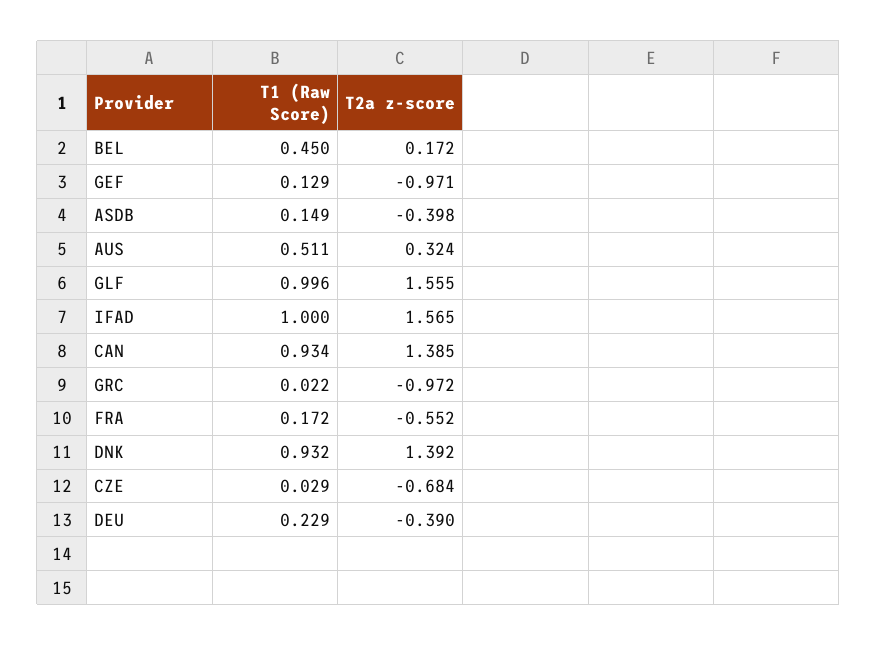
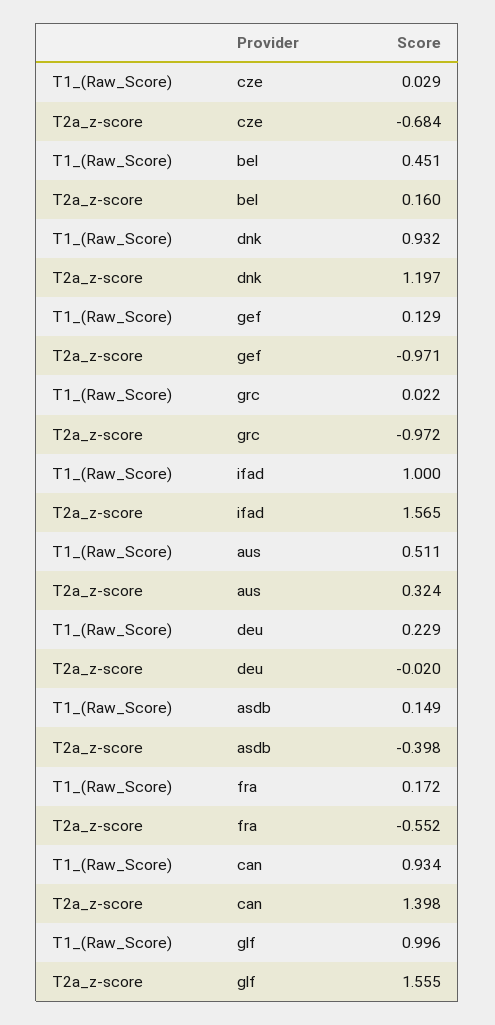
  {
    "T1 (Raw Score)": {
-     "BEL": 0.45,
+     "BEL": 0.451,
      "GEF": 0.129,
      "ASDB": 0.149,
      "AUS": 0.511,
      "GLF": 0.996,
      "IFAD": 1,
      "CAN": 0.934,
      "GRC": 0.022,
      "FRA": 0.172,
      "DNK": 0.932,
      "CZE": 0.029,
      "DEU": 0.229
    },
    "T2a z-score": {
-     "BEL": 0.172,
+     "BEL": 0.16,
      "GEF": -0.971,
      "ASDB": -0.398,
      "AUS": 0.324,
      "GLF": 1.555,
      "IFAD": 1.565,
-     "CAN": 1.385,
+     "CAN": 1.398,
      "GRC": -0.972,
      "FRA": -0.552,
-     "DNK": 1.392,
+     "DNK": 1.197,
      "CZE": -0.684,
-     "DEU": -0.39
+     "DEU": -0.02
    }
  }

